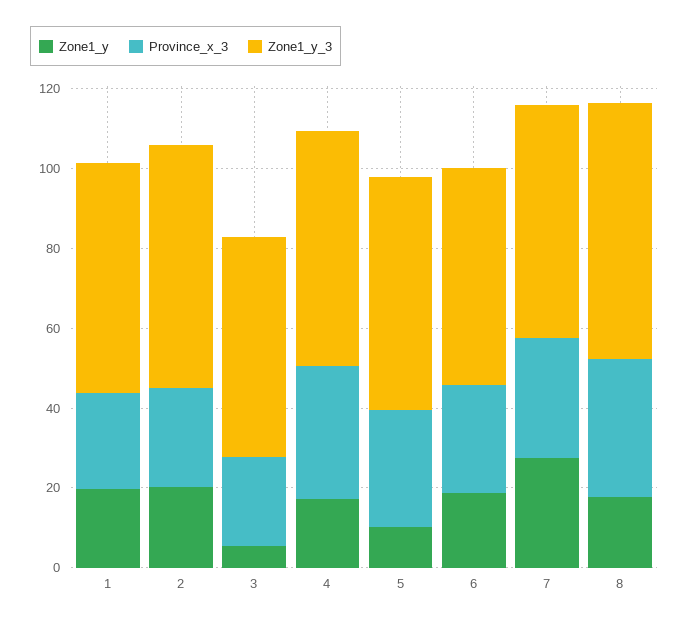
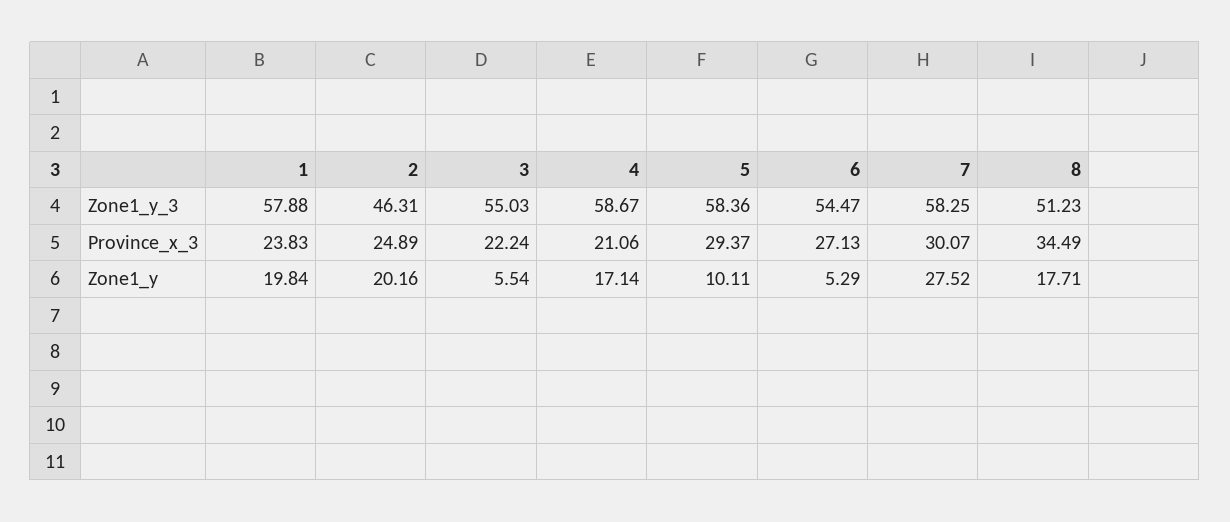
  {
    "Zone1_y": {
      "1": 19.84,
      "2": 20.16,
      "3": 5.54,
      "4": 17.14,
      "5": 10.11,
-     "6": 20,
+     "6": 5.29,
      "7": 27.52,
      "8": 17.71
    },
    "Province_x_3": {
      "1": 23.83,
      "2": 24.89,
      "3": 22.24,
-     "4": 35,
+     "4": 21.06,
      "5": 29.37,
      "6": 27.13,
      "7": 30.07,
      "8": 34.49
    },
    "Zone1_y_3": {
      "1": 57.88,
-     "2": 60,
+     "2": 46.31,
      "3": 55.03,
      "4": 58.67,
      "5": 58.36,
      "6": 54.47,
      "7": 58.25,
-     "8": 65
+     "8": 51.23
    }
  }

